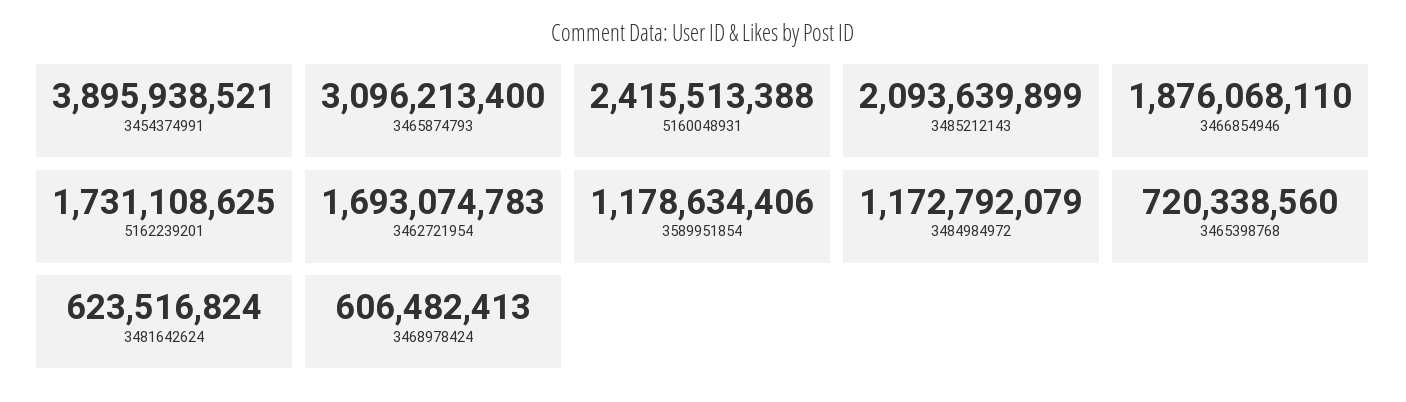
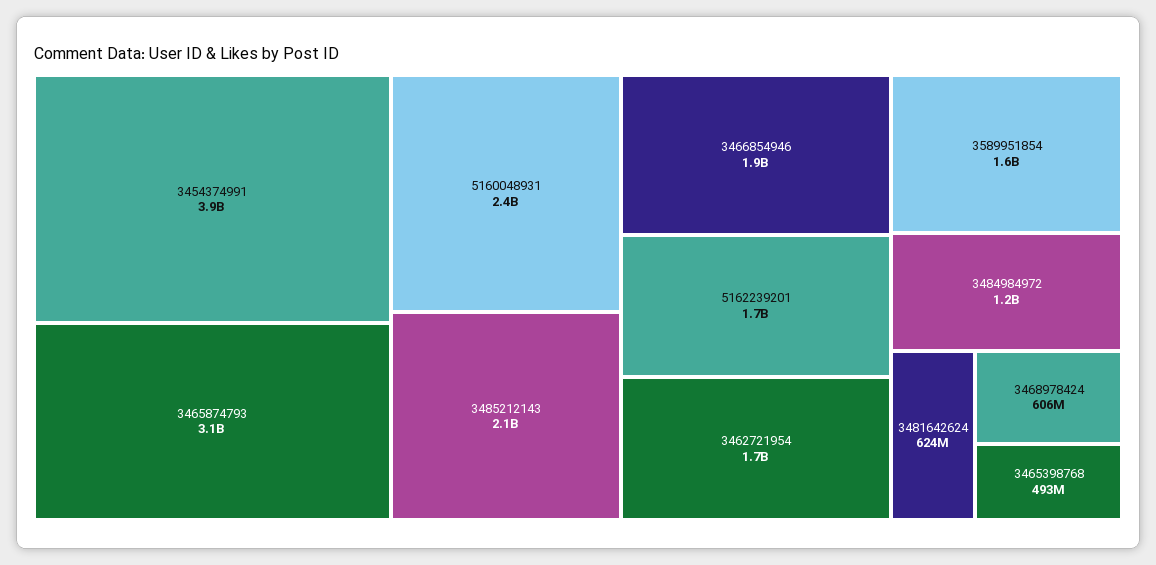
  {
    "3454374991": 3895938521,
    "3465874793": 3096213400,
    "5160048931": 2415513388,
    "3485212143": 2093639899,
    "3466854946": 1876068110,
    "5162239201": 1731108625,
    "3462721954": 1693074783,
-   "3589951854": 1178634406,
+   "3589951854": 1600000000,
    "3484984972": 1172792079,
-   "3465398768": 720338560,
+   "3465398768": 493000000,
    "3481642624": 623516824,
    "3468978424": 606482413
  }

